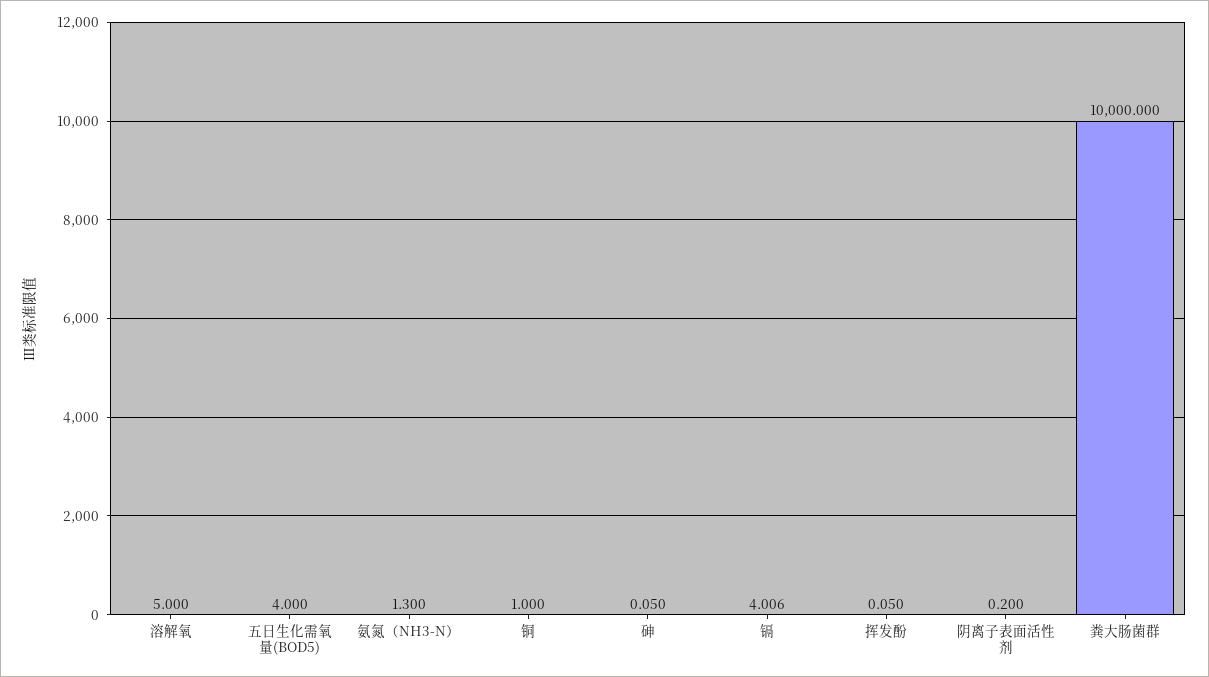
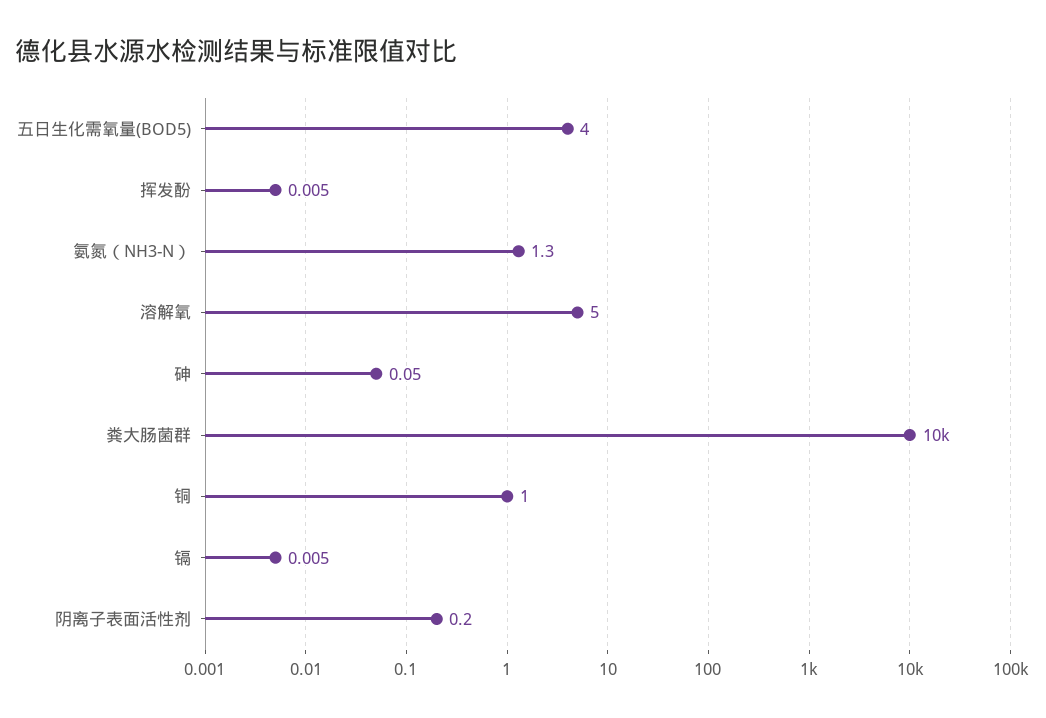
  {
    "溶解氧": 5,
    "五日生化需氧量(BOD5)": 4,
    "氨氮（NH3-N）": 1.3,
    "铜": 1,
    "砷": 0.05,
-   "镉": 4.006,
+   "镉": 0.005,
-   "挥发酚": 0.05,
+   "挥发酚": 0.005,
    "阴离子表面活性剂": 0.2,
    "粪大肠菌群": 10000
  }

